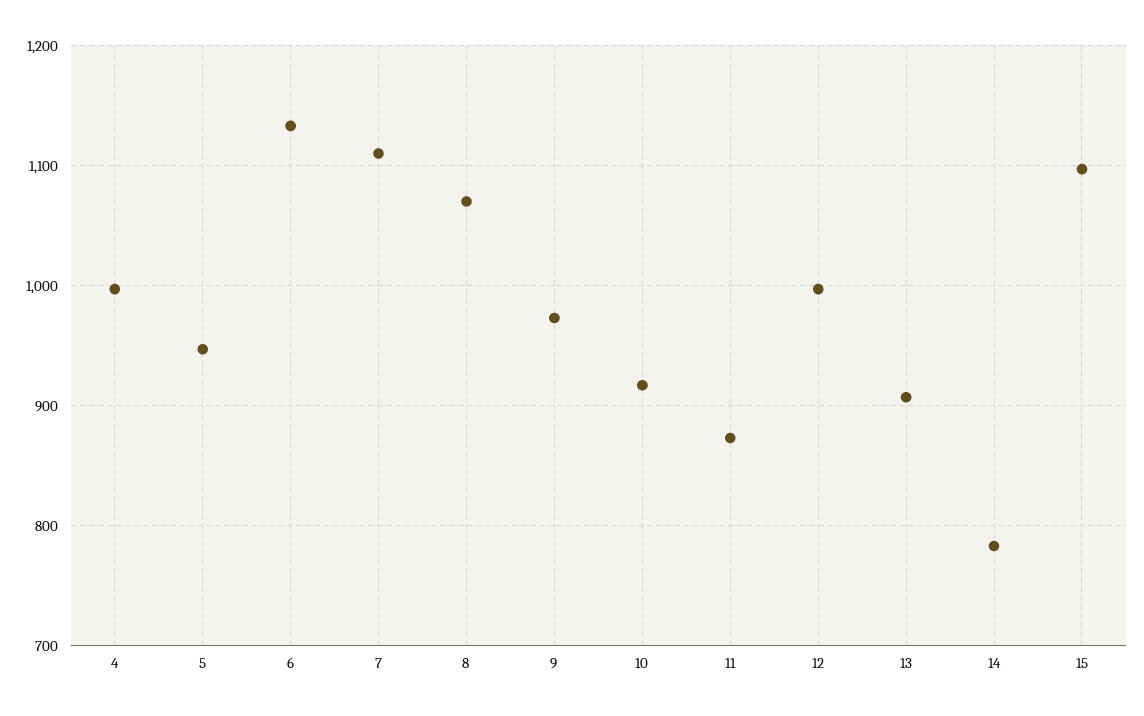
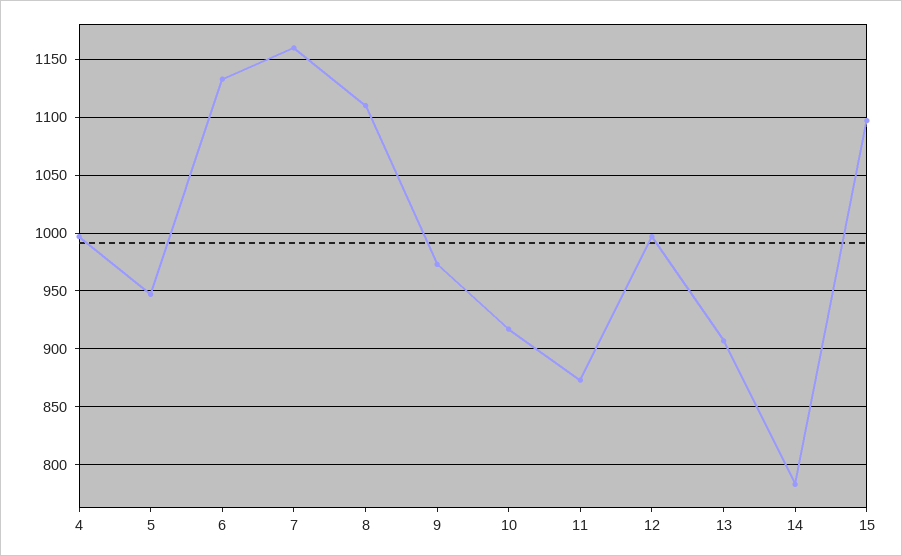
  {
    "4": 1000,
    "5": 950,
    "6": 1130,
-   "7": 1110,
+   "7": 1160,
-   "8": 1070,
+   "8": 1110,
    "9": 970,
    "10": 920,
    "11": 870,
    "12": 1000,
    "13": 910,
    "14": 780,
    "15": 1100
  }

